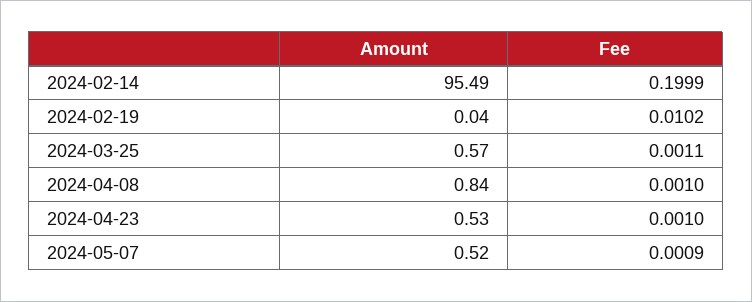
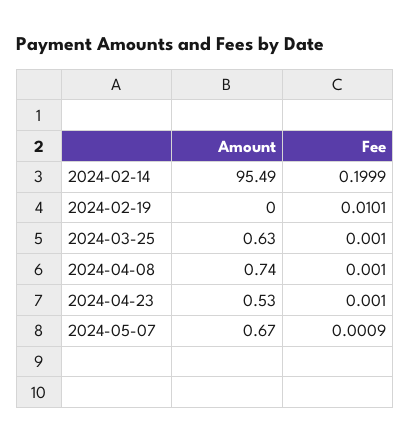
  {
    "Amount": {
      "2024-02-14": 95.49,
-     "2024-02-19": 0.04,
+     "2024-02-19": 0,
-     "2024-03-25": 0.57,
+     "2024-03-25": 0.63,
-     "2024-04-08": 0.84,
+     "2024-04-08": 0.74,
      "2024-04-23": 0.53,
-     "2024-05-07": 0.52
+     "2024-05-07": 0.67
    },
    "Fee": {
      "2024-02-14": 0.1999,
-     "2024-02-19": 0.0102,
+     "2024-02-19": 0.0101,
-     "2024-03-25": 0.0011,
+     "2024-03-25": 0.001,
      "2024-04-08": 0.001,
      "2024-04-23": 0.001,
      "2024-05-07": 0.0009
    }
  }

